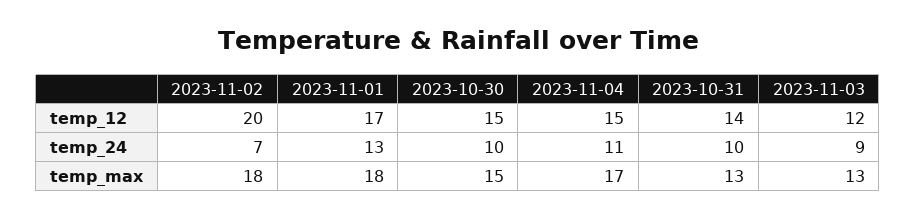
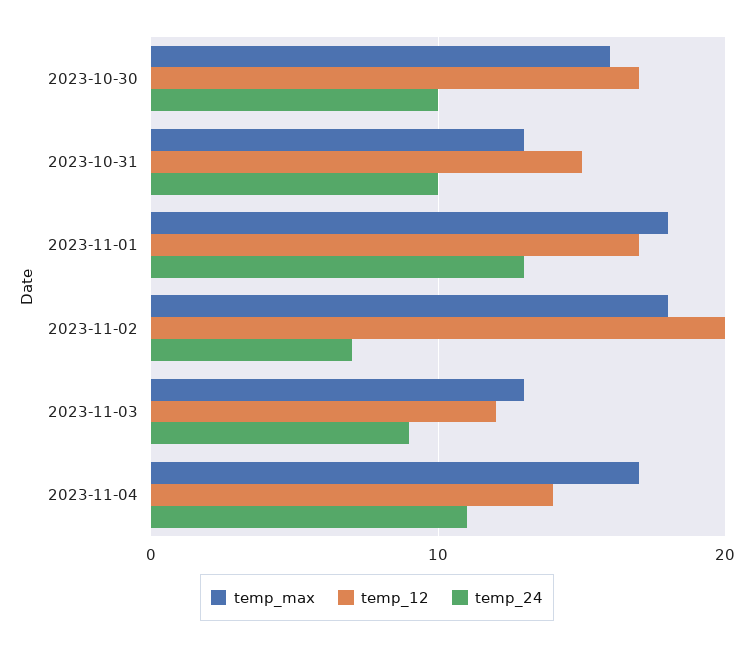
  {
    "temp_12": {
      "2023-11-02": 20,
      "2023-11-01": 17,
-     "2023-10-30": 15,
+     "2023-10-30": 17,
-     "2023-11-04": 15,
+     "2023-11-04": 14,
-     "2023-10-31": 14,
+     "2023-10-31": 15,
      "2023-11-03": 12
    },
    "temp_24": {
      "2023-11-02": 7,
      "2023-11-01": 13,
      "2023-10-30": 10,
      "2023-11-04": 11,
      "2023-10-31": 10,
      "2023-11-03": 9
    },
    "temp_max": {
      "2023-11-02": 18,
      "2023-11-01": 18,
-     "2023-10-30": 15,
+     "2023-10-30": 16,
      "2023-11-04": 17,
      "2023-10-31": 13,
      "2023-11-03": 13
    }
  }

